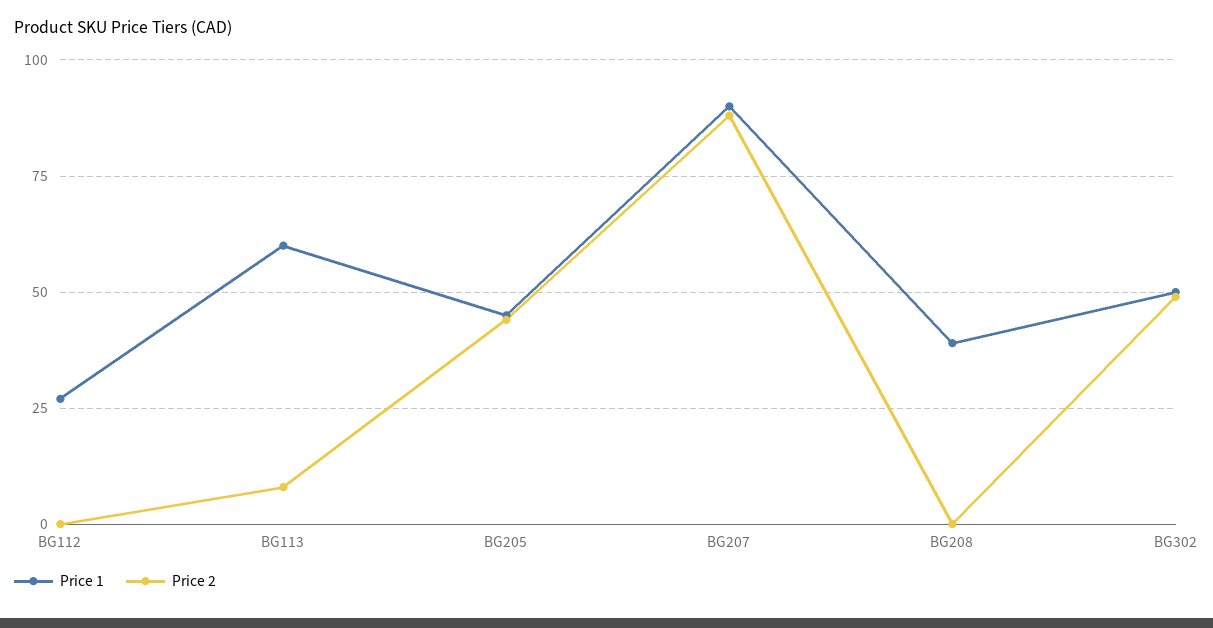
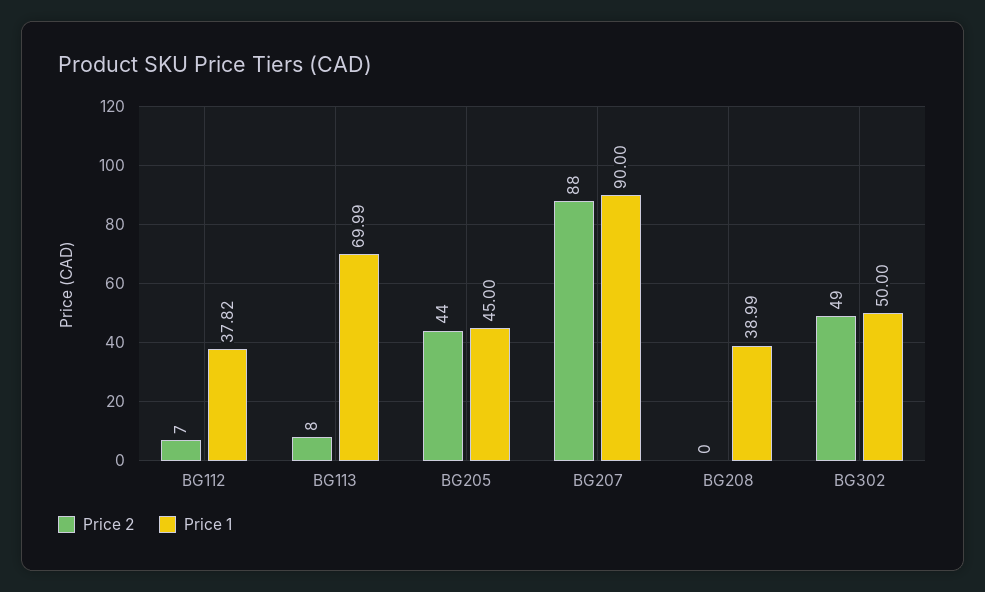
  {
    "Price 1": {
-     "BG112": 27.5,
+     "BG112": 37.82,
-     "BG113": 60,
+     "BG113": 69.99,
      "BG205": 45,
      "BG207": 90,
      "BG208": 38.99,
      "BG302": 50
    },
    "Price 2": {
-     "BG112": 0,
+     "BG112": 7,
      "BG113": 8,
      "BG205": 44,
      "BG207": 88,
      "BG208": 0,
      "BG302": 49
    }
  }

